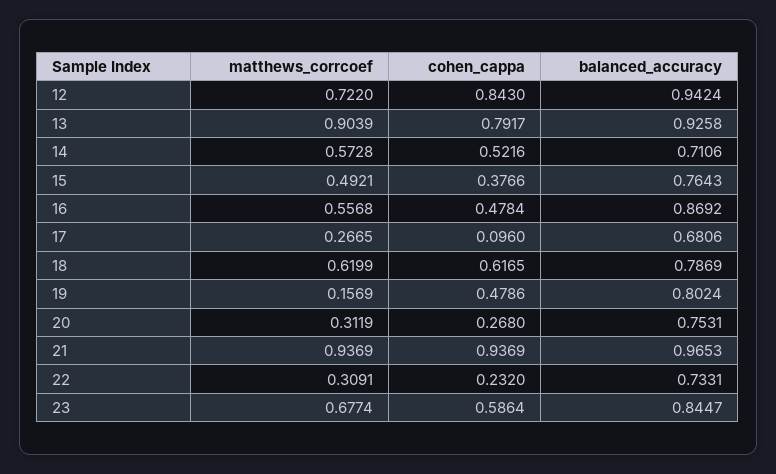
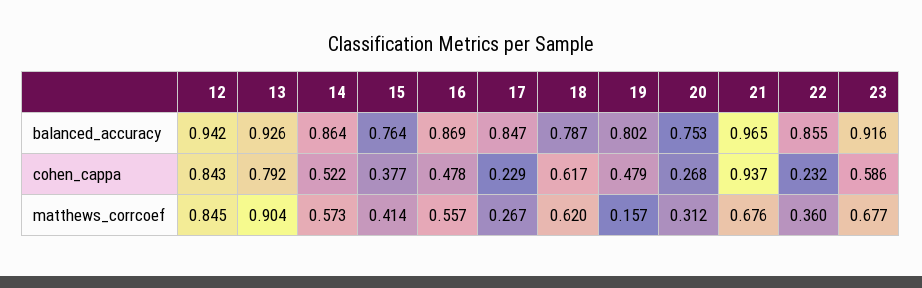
  {
    "matthews_corrcoef": {
-     "12": 0.722,
+     "12": 0.845,
      "13": 0.9039,
      "14": 0.5728,
-     "15": 0.4921,
+     "15": 0.414,
      "16": 0.5568,
      "17": 0.2665,
      "18": 0.6199,
      "19": 0.1569,
      "20": 0.3119,
-     "21": 0.9369,
+     "21": 0.676,
-     "22": 0.3091,
+     "22": 0.36,
      "23": 0.6774
    },
    "cohen_cappa": {
      "12": 0.843,
      "13": 0.7917,
      "14": 0.5216,
      "15": 0.3766,
      "16": 0.4784,
-     "17": 0.096,
+     "17": 0.229,
      "18": 0.6165,
      "19": 0.4786,
      "20": 0.268,
      "21": 0.9369,
      "22": 0.232,
      "23": 0.5864
    },
    "balanced_accuracy": {
      "12": 0.9424,
      "13": 0.9258,
-     "14": 0.7106,
+     "14": 0.864,
      "15": 0.7643,
      "16": 0.8692,
-     "17": 0.6806,
+     "17": 0.847,
      "18": 0.7869,
      "19": 0.8024,
      "20": 0.7531,
      "21": 0.9653,
-     "22": 0.7331,
+     "22": 0.855,
-     "23": 0.8447
+     "23": 0.916
    }
  }

